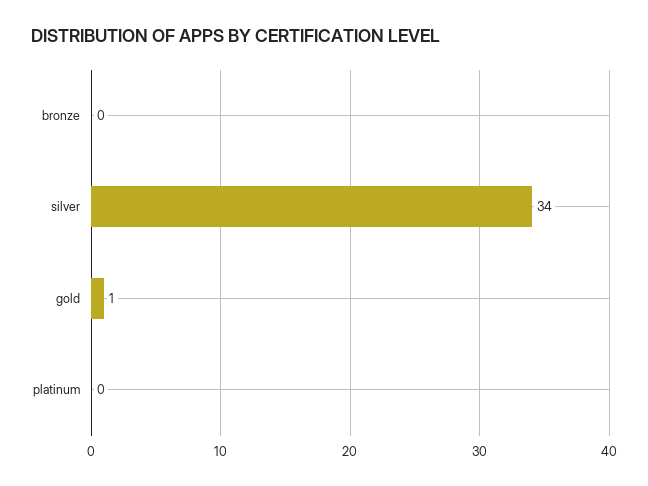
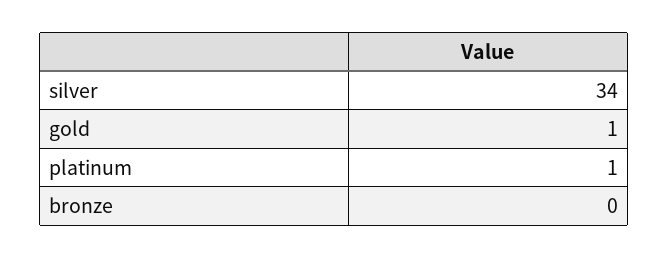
  {
    "bronze": 0,
    "silver": 34,
    "gold": 1,
-   "platinum": 0
+   "platinum": 1
  }

